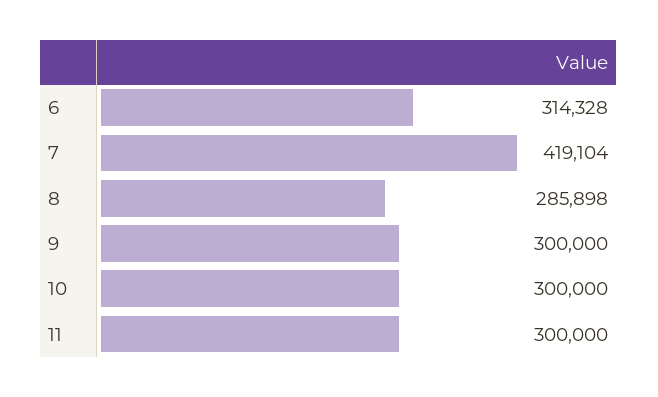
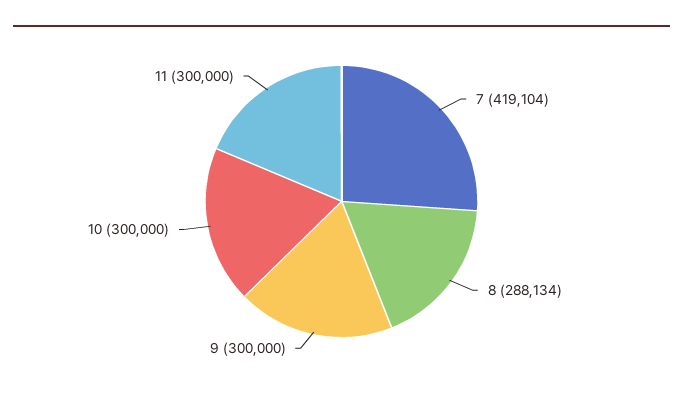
  {
-   "6": 314328,
    "7": 419104,
-   "8": 285898,
+   "8": 288134,
    "9": 300000,
    "10": 300000,
    "11": 300000
  }

